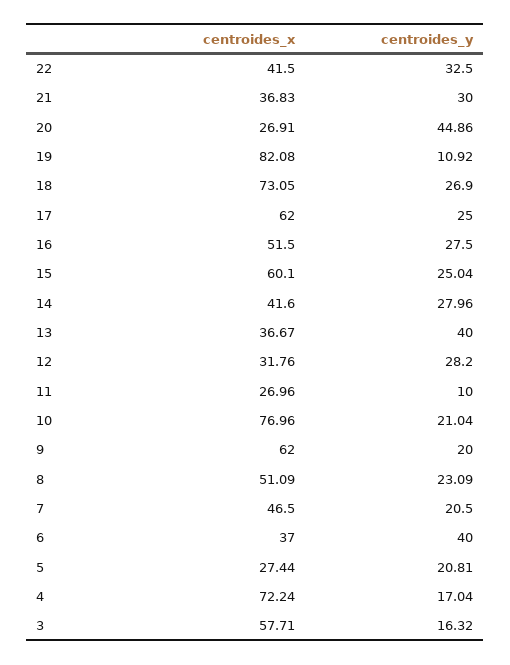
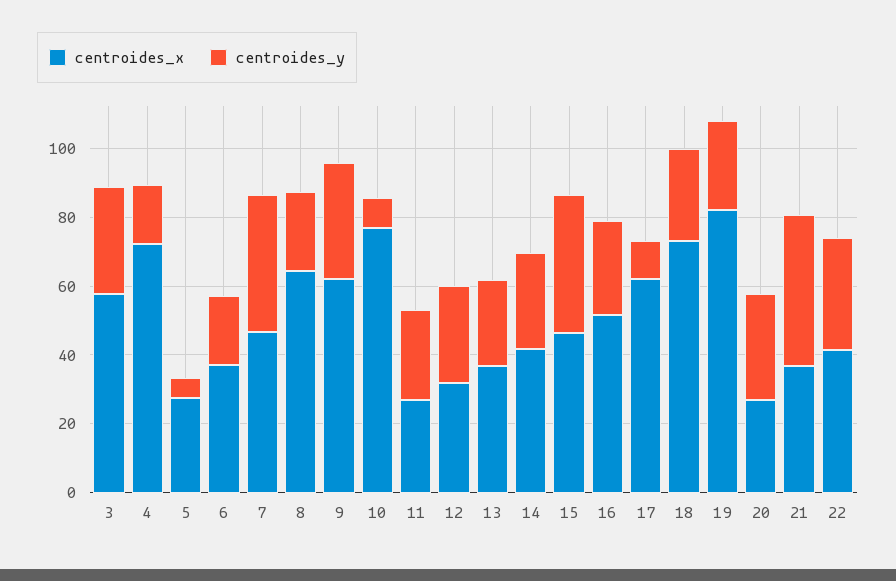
  {
    "centroides_x": {
      "22": 41.5,
      "21": 36.83,
      "20": 26.91,
      "19": 82.08,
      "18": 73.05,
      "17": 62,
      "16": 51.5,
-     "15": 60.1,
+     "15": 45,
      "14": 41.6,
      "13": 36.67,
      "12": 31.76,
      "11": 26.96,
      "10": 76.96,
      "9": 62,
-     "8": 51.09,
+     "8": 65,
      "7": 46.5,
      "6": 37,
      "5": 27.44,
      "4": 72.24,
      "3": 57.71
    },
    "centroides_y": {
      "22": 32.5,
-     "21": 30,
+     "21": 45,
-     "20": 44.86,
+     "20": 30,
-     "19": 10.92,
+     "19": 25,
      "18": 26.9,
-     "17": 25,
+     "17": 10,
      "16": 27.5,
-     "15": 25.04,
+     "15": 40,
      "14": 27.96,
-     "13": 40,
+     "13": 25,
      "12": 28.2,
-     "11": 10,
+     "11": 25,
-     "10": 21.04,
+     "10": 10,
-     "9": 20,
+     "9": 35,
      "8": 23.09,
-     "7": 20.5,
+     "7": 40,
-     "6": 40,
+     "6": 20,
-     "5": 20.81,
+     "5": 5,
      "4": 17.04,
-     "3": 16.32
+     "3": 30
    }
  }

